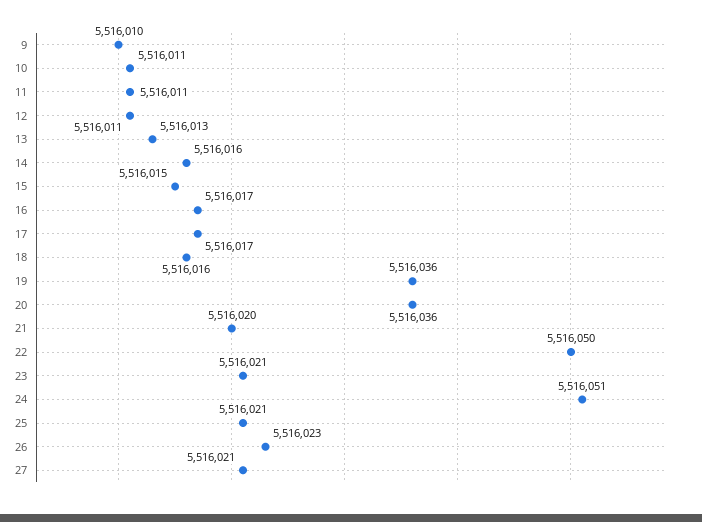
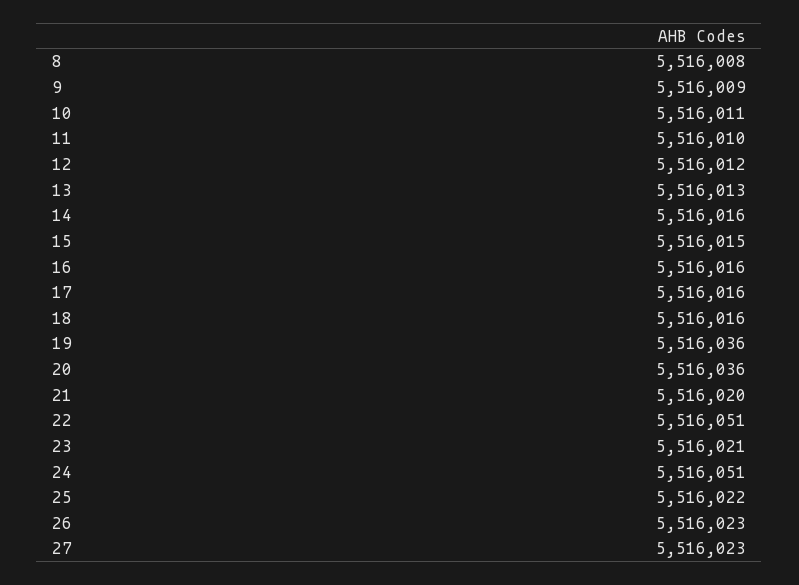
  {
-   "9": 5516010,
+   "9": 5516009,
    "10": 5516011,
-   "11": 5516011,
+   "11": 5516010,
-   "12": 5516011,
+   "12": 5516012,
    "13": 5516013,
    "14": 5516016,
    "15": 5516015,
-   "16": 5516017,
+   "16": 5516016,
-   "17": 5516017,
+   "17": 5516016,
    "18": 5516016,
    "19": 5516036,
    "20": 5516036,
    "21": 5516020,
-   "22": 5516050,
+   "22": 5516051,
    "23": 5516021,
    "24": 5516051,
-   "25": 5516021,
+   "25": 5516022,
    "26": 5516023,
-   "27": 5516021
+   "27": 5516023,
+   "8": 5516008
  }

